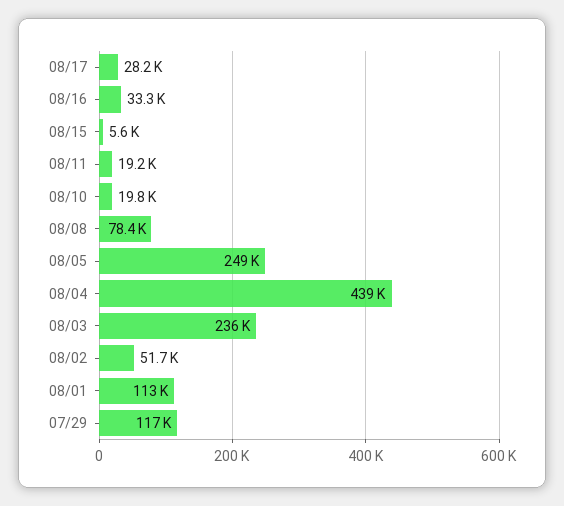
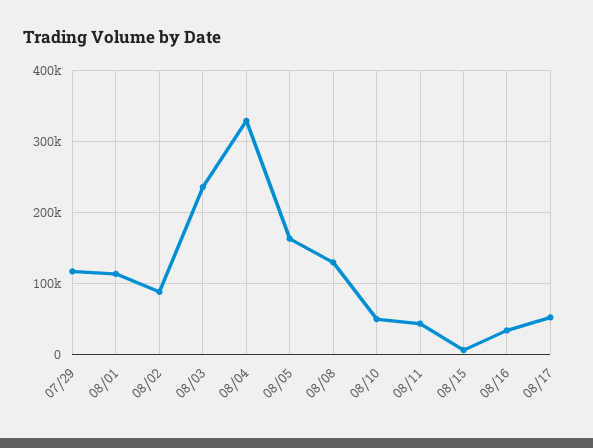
  {
-   "08/17": 28200,
+   "08/17": 50000,
    "08/16": 33300,
    "08/15": 5600,
-   "08/11": 19200,
+   "08/11": 40000,
-   "08/10": 19800,
+   "08/10": 50000,
-   "08/08": 78400,
+   "08/08": 130000,
-   "08/05": 249000,
+   "08/05": 160000,
-   "08/04": 439000,
+   "08/04": 330000,
    "08/03": 236000,
-   "08/02": 51700,
+   "08/02": 90000,
    "08/01": 113000,
    "07/29": 117000
  }

